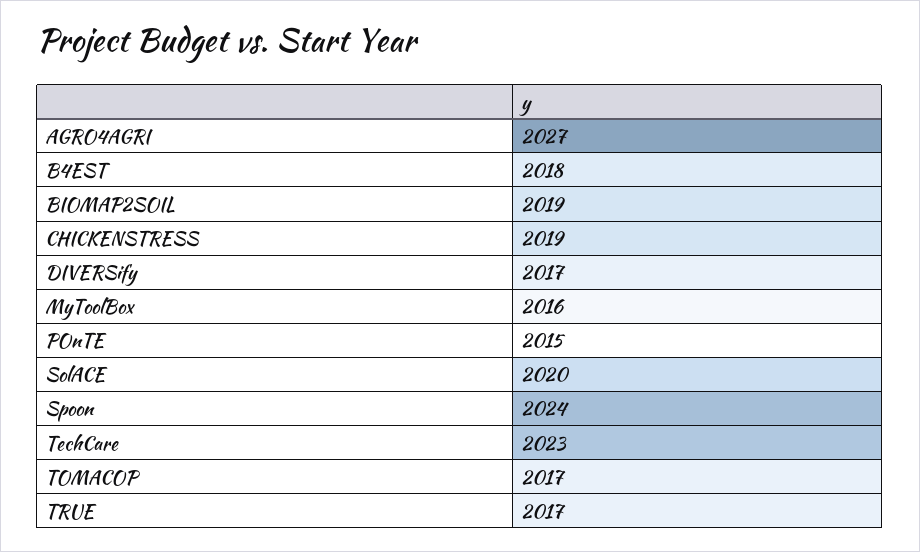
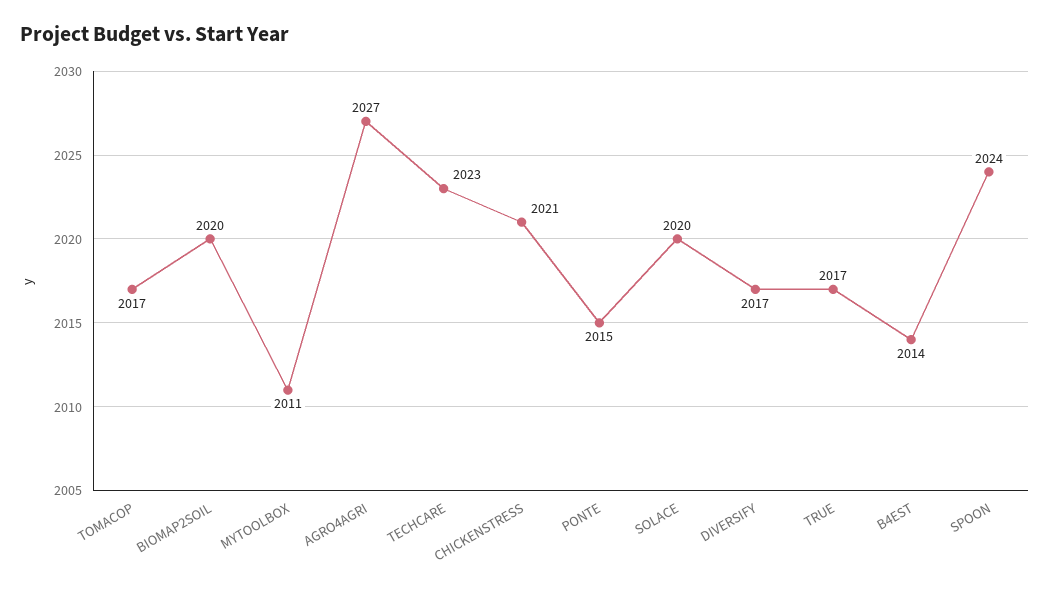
  {
    "AGRO4AGRI": 2027,
-   "B4EST": 2018,
+   "B4EST": 2014,
-   "BIOMAP2SOIL": 2019,
+   "BIOMAP2SOIL": 2020,
-   "CHICKENSTRESS": 2019,
+   "CHICKENSTRESS": 2021,
    "DIVERSify": 2017,
-   "MyToolBox": 2016,
+   "MyToolBox": 2011,
    "POnTE": 2015,
    "SolACE": 2020,
    "Spoon": 2024,
    "TechCare": 2023,
    "TOMACOP": 2017,
    "TRUE": 2017
  }

